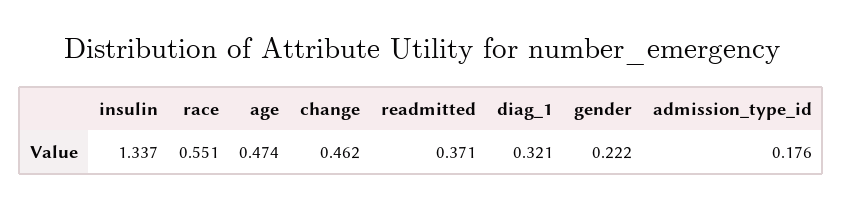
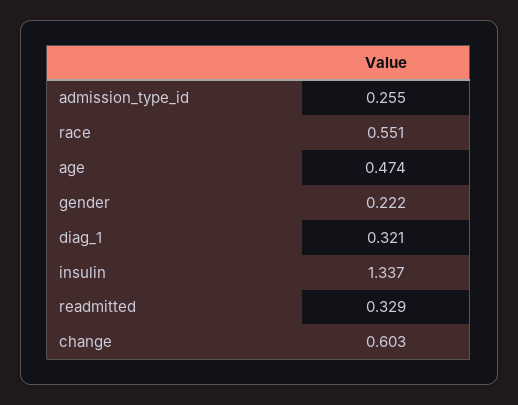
  {
    "insulin": 1.337,
    "race": 0.551,
    "age": 0.474,
-   "change": 0.462,
+   "change": 0.603,
-   "readmitted": 0.371,
+   "readmitted": 0.329,
    "diag_1": 0.321,
    "gender": 0.222,
-   "admission_type_id": 0.176
+   "admission_type_id": 0.255
  }

